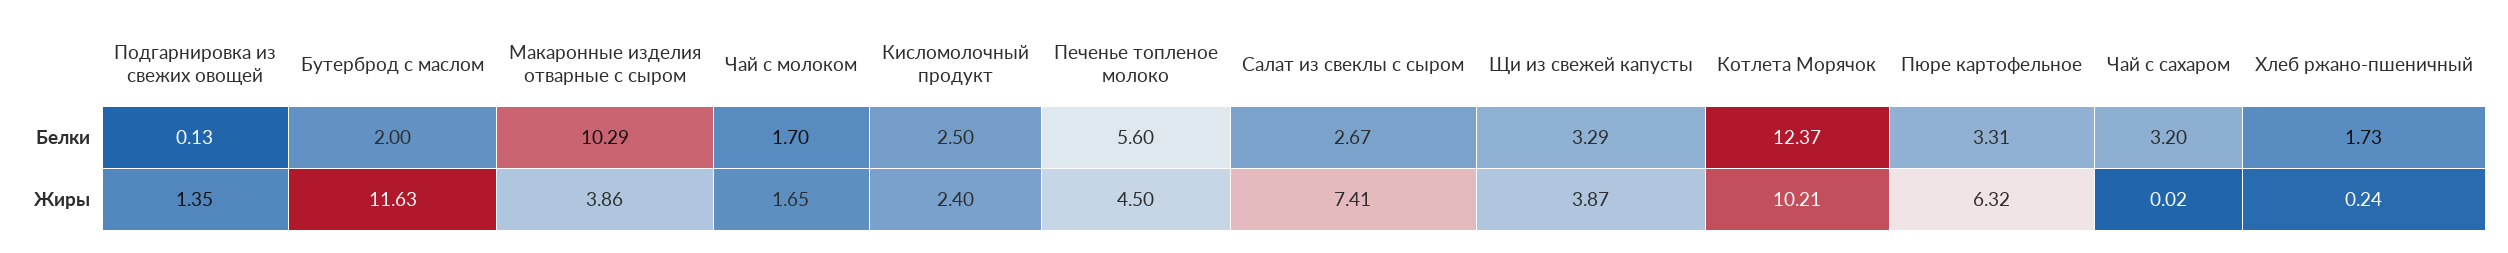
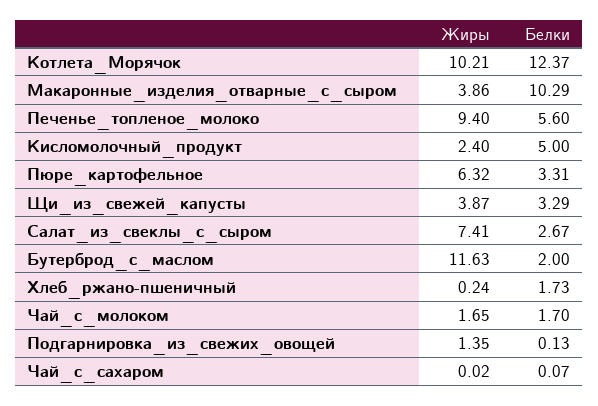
  {
    "Подгарнировка из свежих овощей": {
      "Белки": 0.13,
      "Жиры": 1.35
    },
    "Бутерброд с маслом": {
      "Белки": 2,
      "Жиры": 11.63
    },
    "Макаронные изделия отварные с сыром": {
      "Белки": 10.29,
      "Жиры": 3.86
    },
    "Чай с молоком": {
      "Белки": 1.7,
      "Жиры": 1.65
    },
    "Кисломолочный продукт": {
-     "Белки": 2.5,
+     "Белки": 5,
      "Жиры": 2.4
    },
    "Печенье топленое молоко": {
      "Белки": 5.6,
-     "Жиры": 4.5
+     "Жиры": 9.4
    },
    "Салат из свеклы с сыром": {
      "Белки": 2.67,
      "Жиры": 7.41
    },
    "Щи из свежей капусты": {
      "Белки": 3.29,
      "Жиры": 3.87
    },
    "Котлета Морячок": {
      "Белки": 12.37,
      "Жиры": 10.21
    },
    "Пюре картофельное": {
      "Белки": 3.31,
      "Жиры": 6.32
    },
    "Чай с сахаром": {
-     "Белки": 3.2,
+     "Белки": 0.07,
      "Жиры": 0.02
    },
    "Хлеб ржано-пшеничный": {
      "Белки": 1.73,
      "Жиры": 0.24
    }
  }

